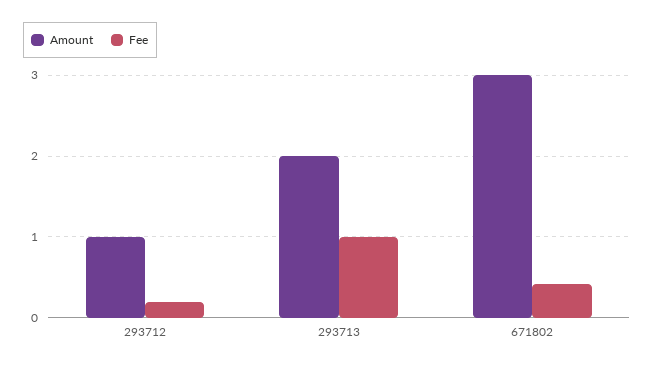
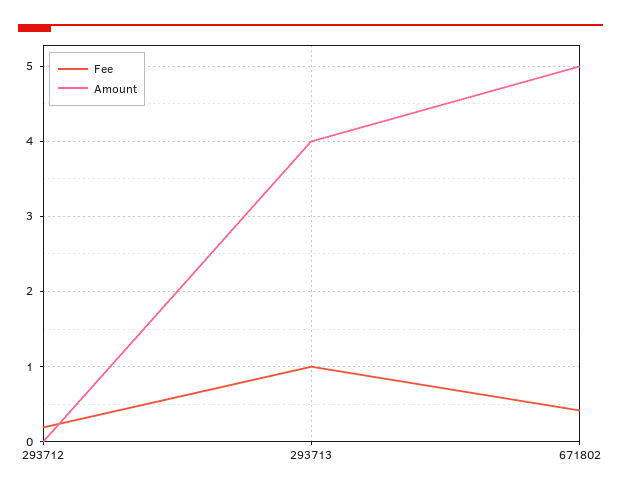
  {
    "Amount": {
-     "293712": 1,
+     "293712": 0,
-     "293713": 2,
+     "293713": 4,
-     "671802": 3
+     "671802": 5
    },
    "Fee": {
      "293712": 0.2,
      "293713": 1,
      "671802": 0.4
    }
  }

